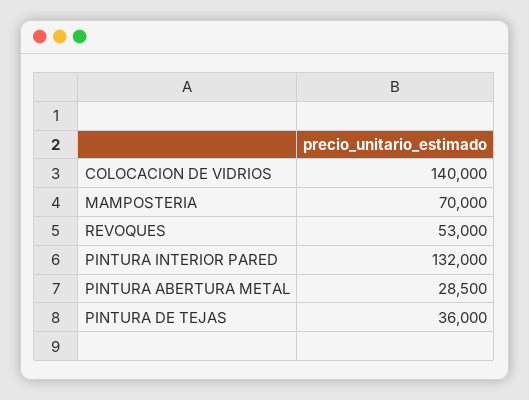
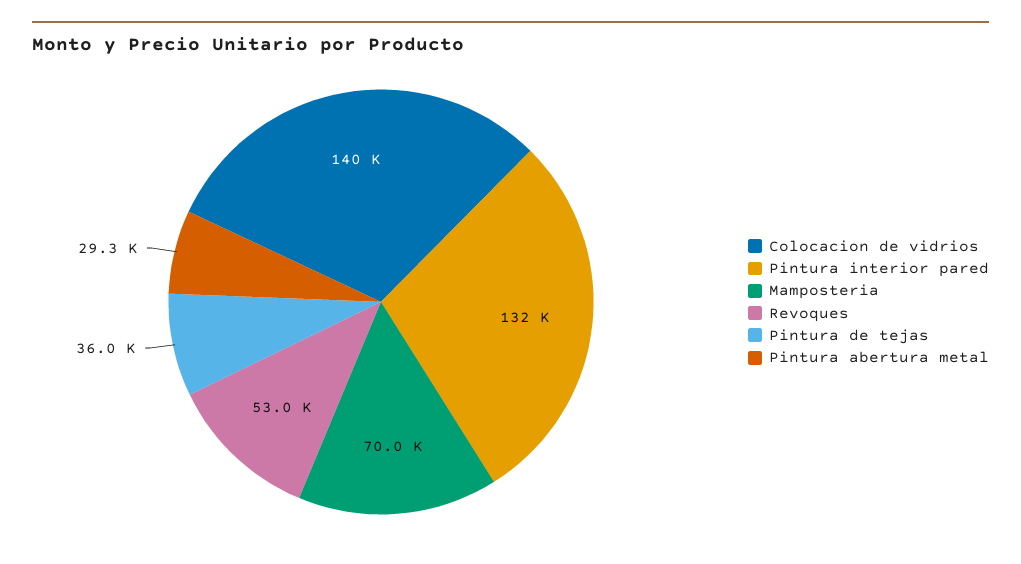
  {
    "COLOCACION DE VIDRIOS": 140000,
    "MAMPOSTERIA": 70000,
    "REVOQUES": 53000,
    "PINTURA INTERIOR PARED": 132000,
-   "PINTURA ABERTURA METAL": 28500,
+   "PINTURA ABERTURA METAL": 29300,
    "PINTURA DE TEJAS": 36000
  }

